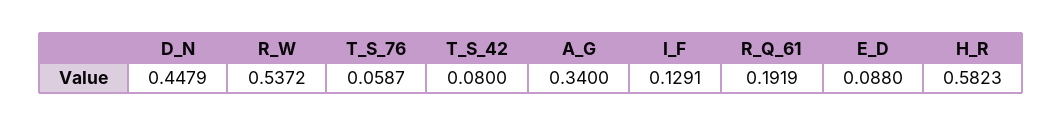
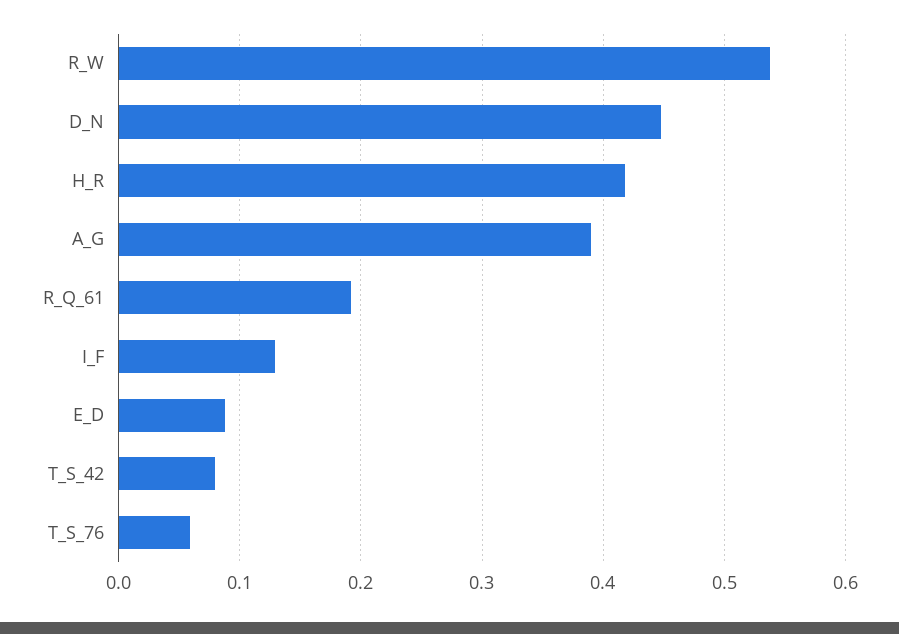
  {
    "D_N": 0.4479,
    "R_W": 0.5372,
    "T_S_76": 0.0587,
    "T_S_42": 0.08,
-   "A_G": 0.34,
+   "A_G": 0.39,
    "I_F": 0.1291,
    "R_Q_61": 0.1919,
    "E_D": 0.088,
-   "H_R": 0.5823
+   "H_R": 0.42
  }

